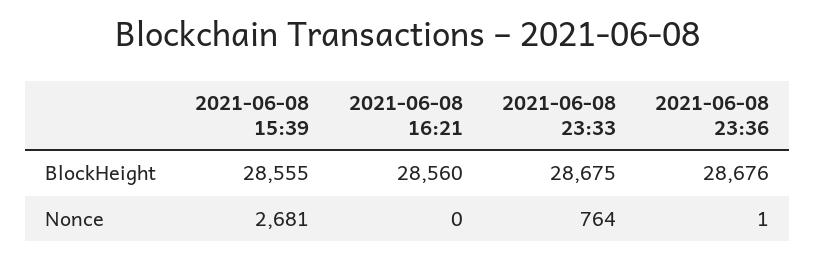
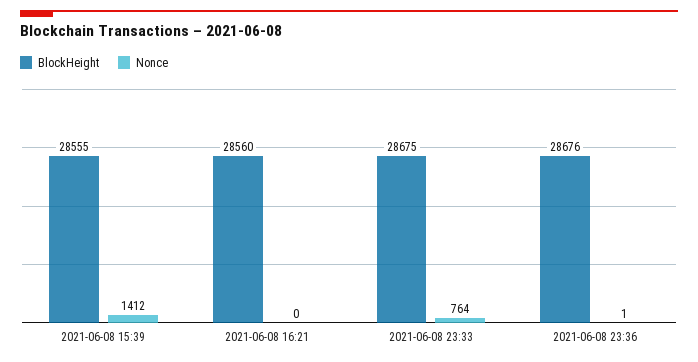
  {
    "BlockHeight": {
      "2021-06-08 15:39": 28555,
      "2021-06-08 16:21": 28560,
      "2021-06-08 23:33": 28675,
      "2021-06-08 23:36": 28676
    },
    "Nonce": {
-     "2021-06-08 15:39": 2681,
+     "2021-06-08 15:39": 1412,
      "2021-06-08 16:21": 0,
      "2021-06-08 23:33": 764,
      "2021-06-08 23:36": 1
    }
  }

